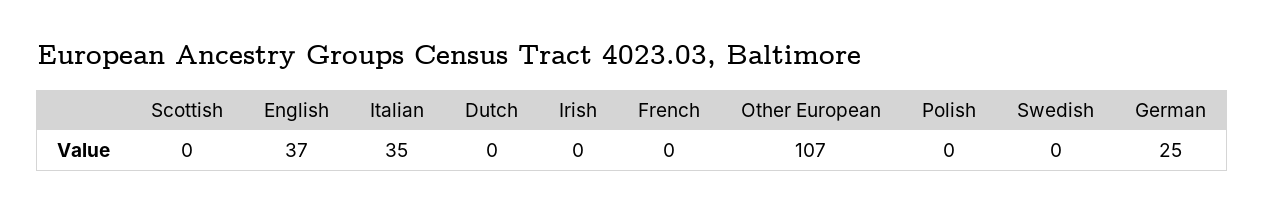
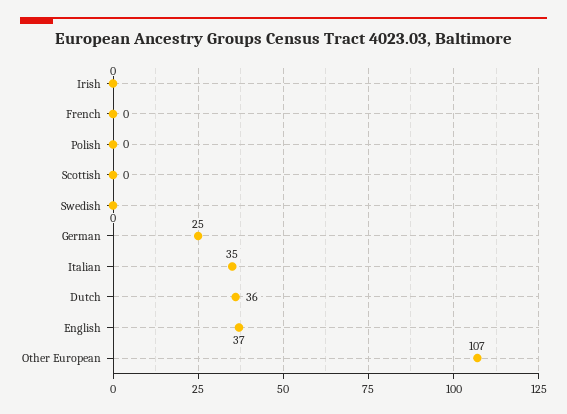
  {
    "Scottish": 0,
    "English": 37,
    "Italian": 35,
-   "Dutch": 0,
+   "Dutch": 36,
    "Irish": 0,
    "French": 0,
    "Other European": 107,
    "Polish": 0,
    "Swedish": 0,
    "German": 25
  }

